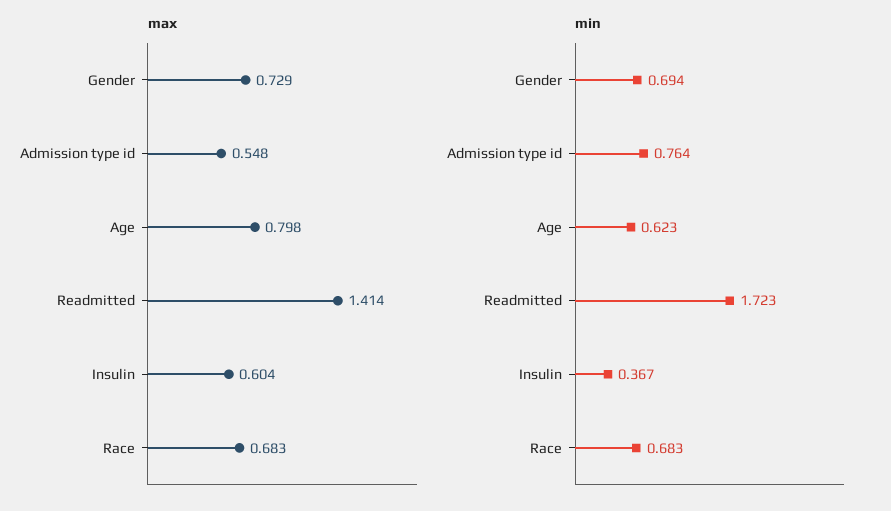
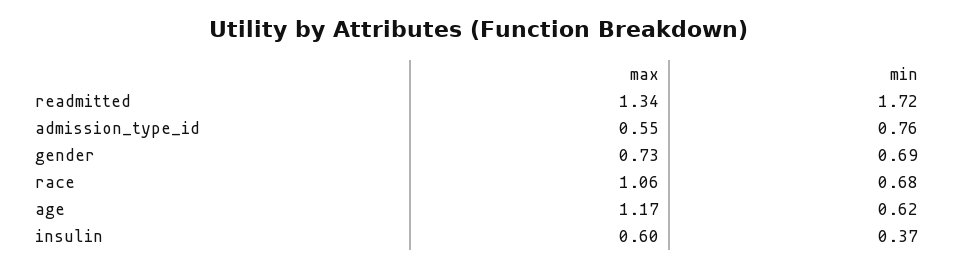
  {
    "max": {
      "Gender": 0.729,
      "Admission type id": 0.548,
-     "Age": 0.798,
+     "Age": 1.17,
-     "Readmitted": 1.414,
+     "Readmitted": 1.34,
      "Insulin": 0.604,
-     "Race": 0.683
+     "Race": 1.06
    },
    "min": {
      "Gender": 0.694,
      "Admission type id": 0.764,
      "Age": 0.623,
      "Readmitted": 1.723,
      "Insulin": 0.367,
      "Race": 0.683
    }
  }

